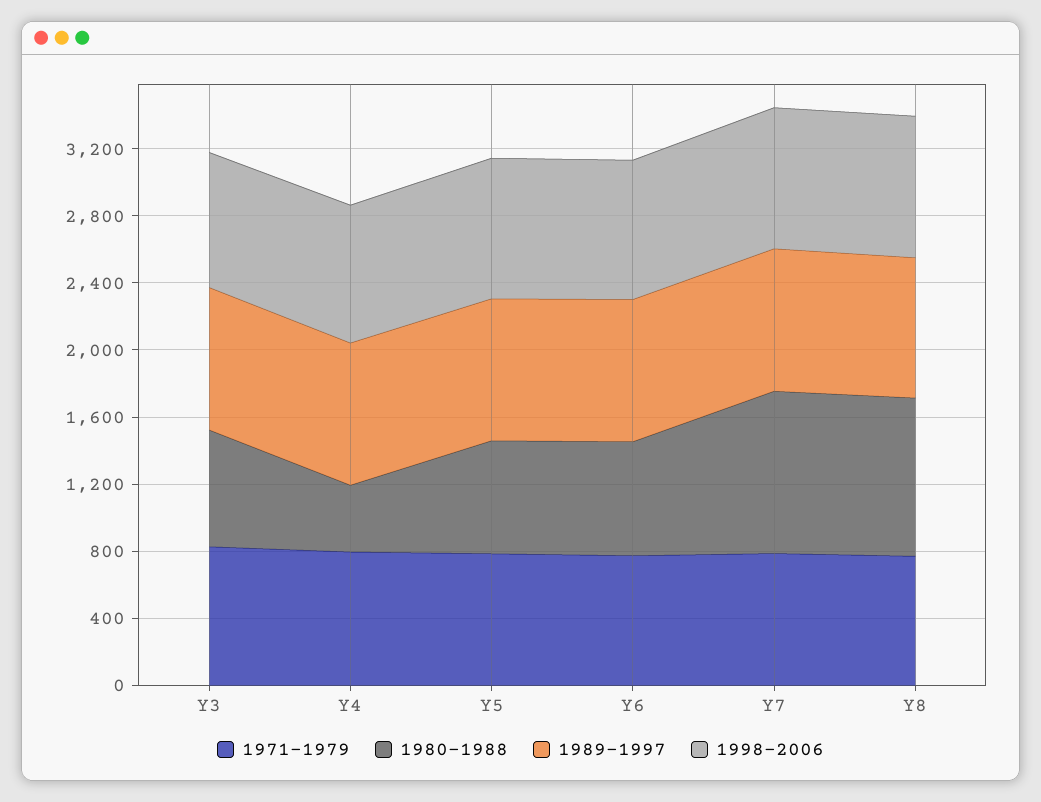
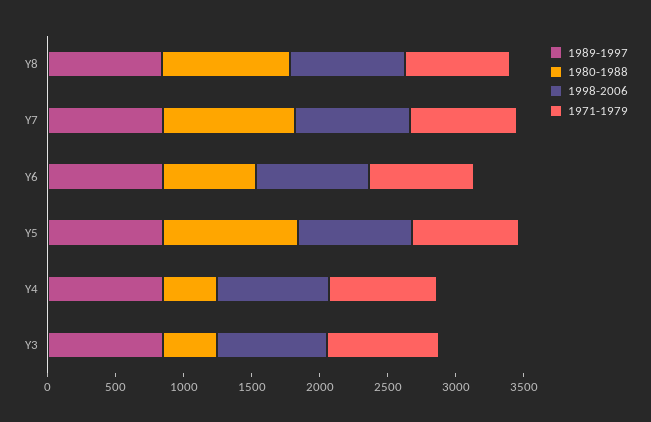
  {
    "1971-1979": {
      "Y3": 800,
      "Y4": 800,
      "Y5": 800,
      "Y6": 800,
      "Y7": 800,
      "Y8": 800
    },
    "1980-1988": {
-     "Y3": 700,
+     "Y3": 400,
      "Y4": 400,
-     "Y5": 700,
+     "Y5": 1000,
      "Y6": 700,
      "Y7": 1000,
      "Y8": 900
    },
    "1989-1997": {
      "Y3": 800,
      "Y4": 800,
      "Y5": 800,
      "Y6": 800,
      "Y7": 900,
      "Y8": 800
    },
    "1998-2006": {
      "Y3": 800,
      "Y4": 800,
      "Y5": 800,
      "Y6": 800,
      "Y7": 800,
      "Y8": 800
    }
  }

